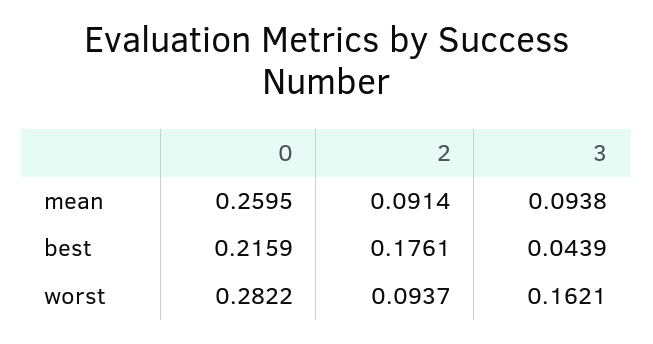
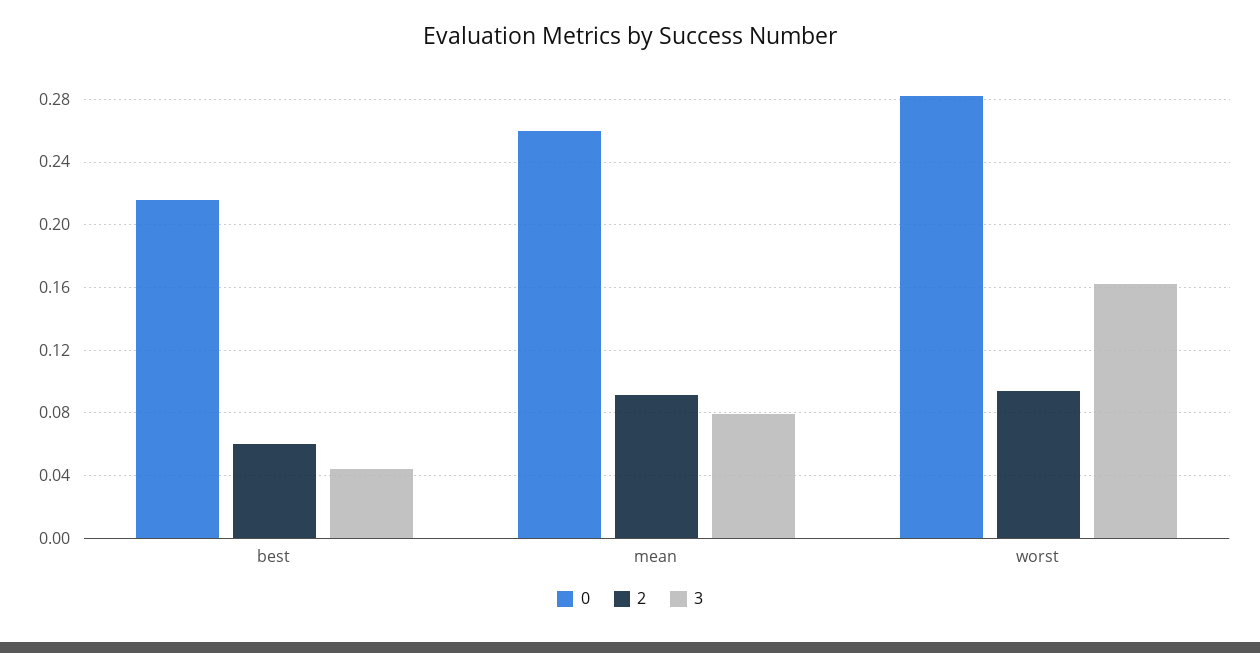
  {
    "0": {
      "mean": 0.2595,
      "best": 0.2159,
      "worst": 0.2822
    },
    "2": {
      "mean": 0.0914,
-     "best": 0.1761,
+     "best": 0.06,
      "worst": 0.0937
    },
    "3": {
-     "mean": 0.0938,
+     "mean": 0.08,
      "best": 0.0439,
      "worst": 0.1621
    }
  }

